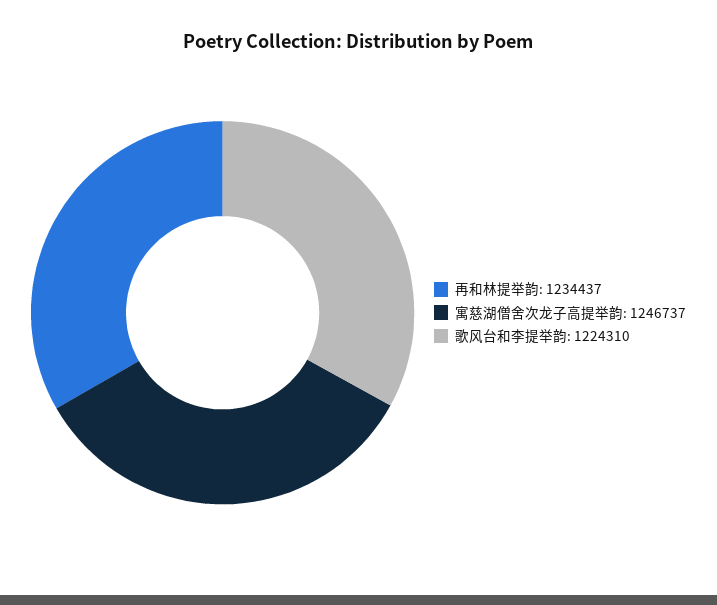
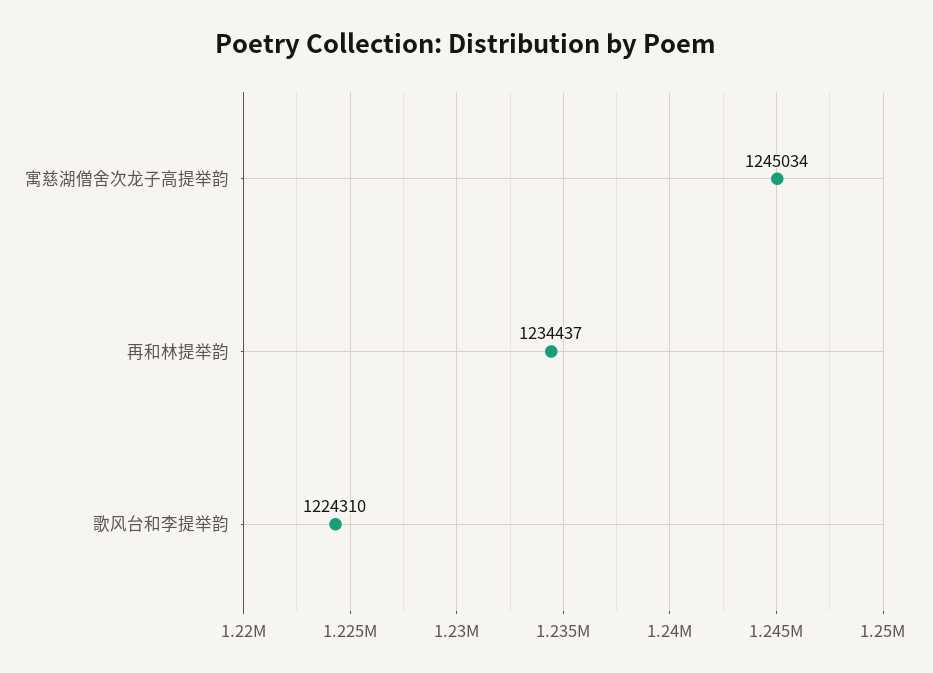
  {
    "再和林提举韵": 1234437,
-   "寓慈湖僧舍次龙子高提举韵": 1246737,
+   "寓慈湖僧舍次龙子高提举韵": 1245034,
    "歌风台和李提举韵": 1224310
  }

